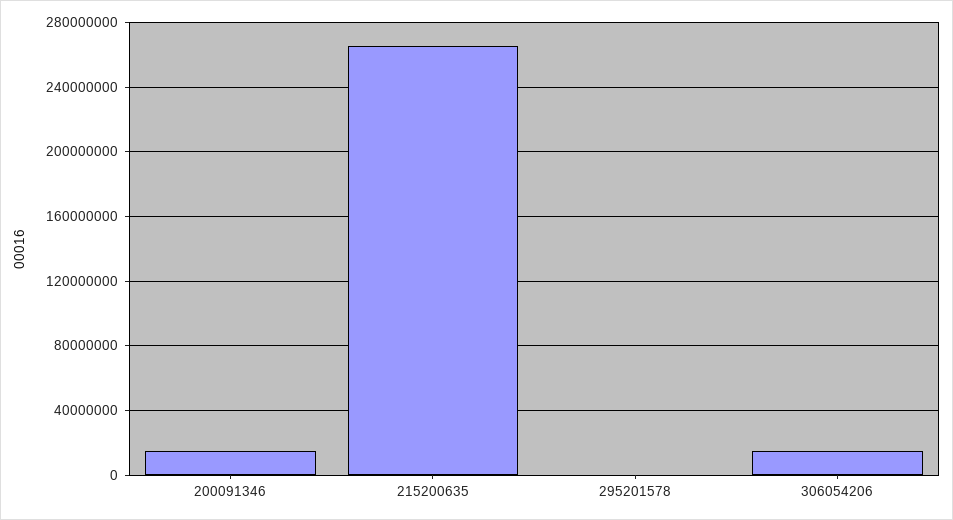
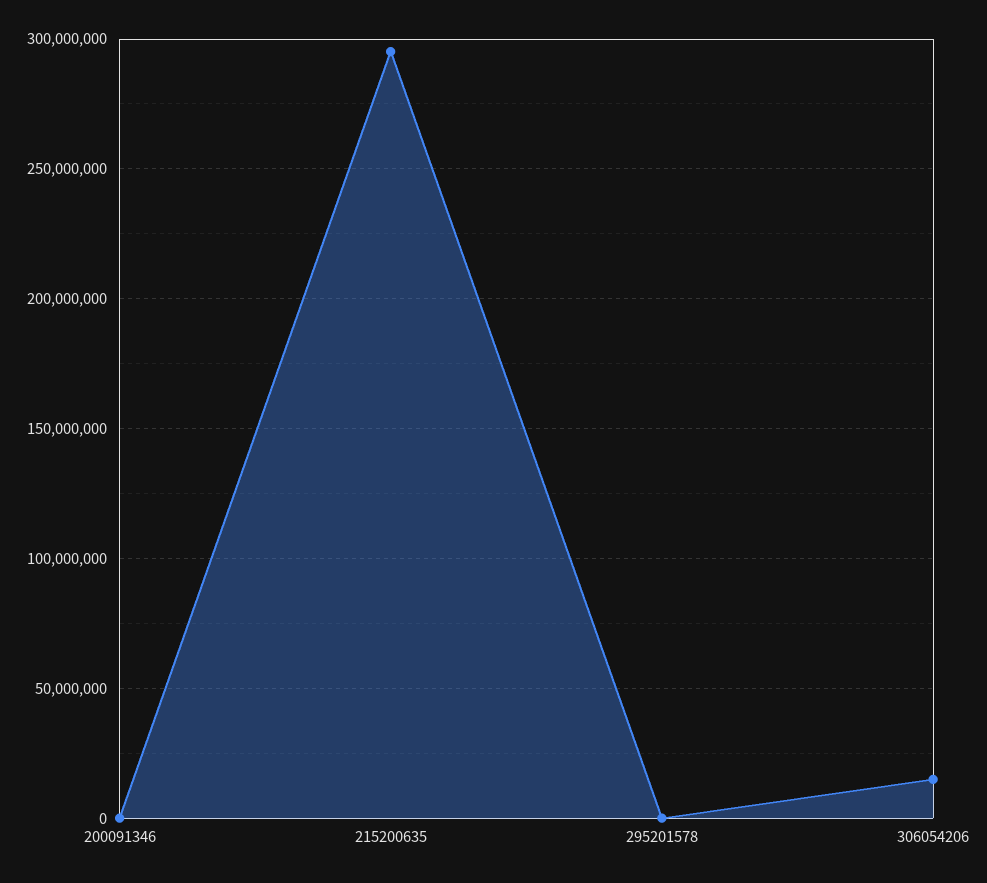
  {
-   "200091346": 15000000,
+   "200091346": 0,
-   "215200635": 265000000,
+   "215200635": 295000000,
    "295201578": 0,
    "306054206": 15000000
  }

